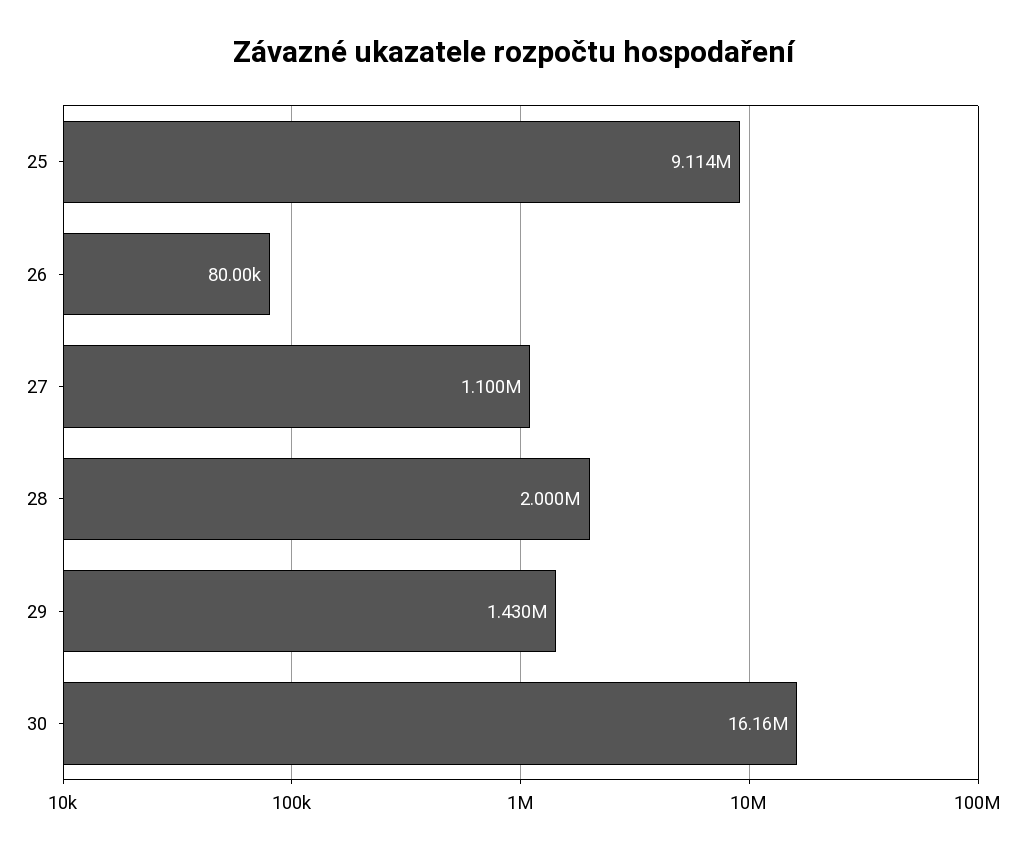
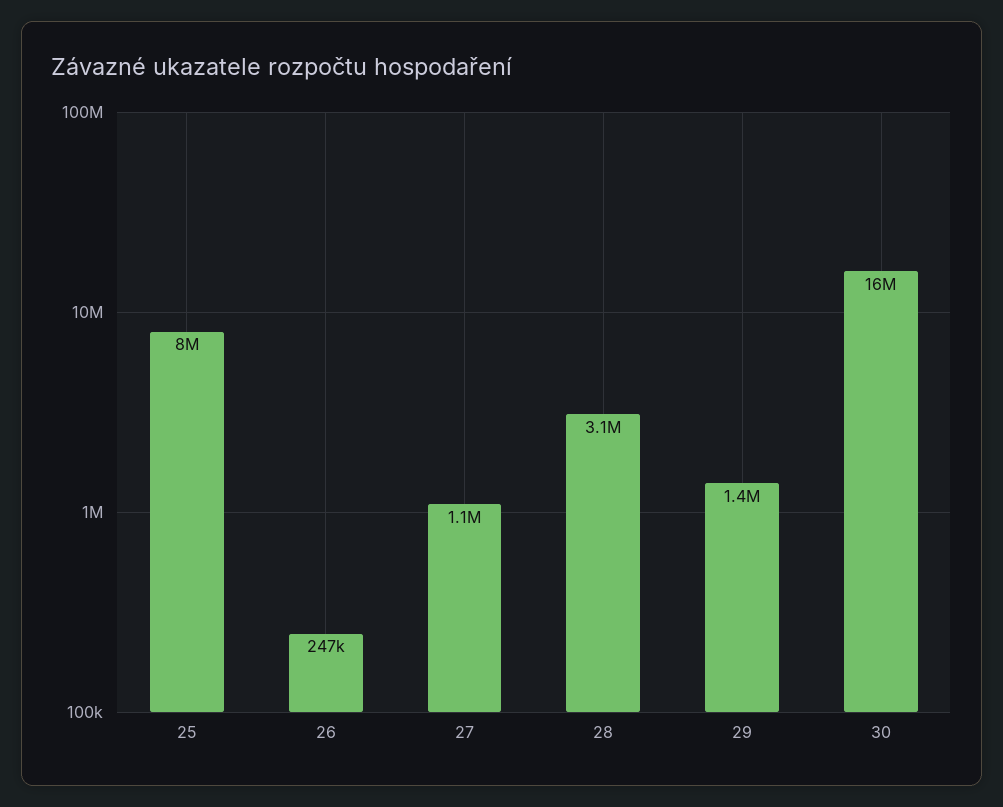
  {
-   "25": 9114000,
+   "25": 8000000,
-   "26": 80000,
+   "26": 247000,
    "27": 1100000,
-   "28": 2000000,
+   "28": 3100000,
    "29": 1430000,
    "30": 16160000
  }

